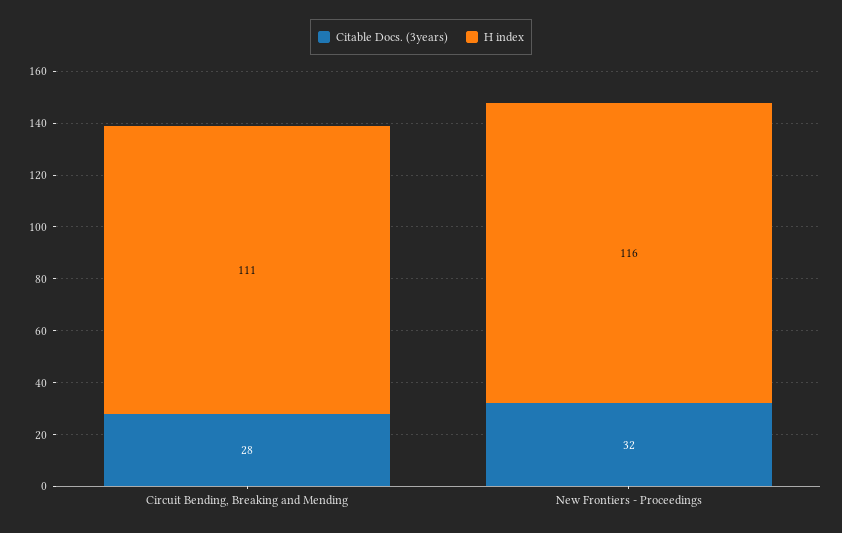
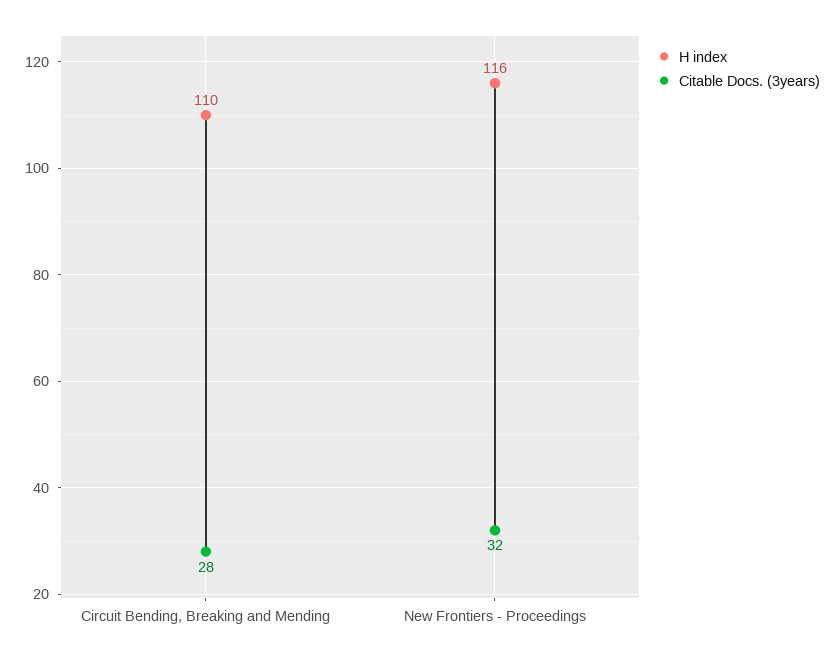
  {
    "Citable Docs. (3years)": {
      "Circuit Bending, Breaking and Mending": 28,
      "New Frontiers - Proceedings": 32
    },
    "H index": {
-     "Circuit Bending, Breaking and Mending": 111,
+     "Circuit Bending, Breaking and Mending": 110,
      "New Frontiers - Proceedings": 116
    }
  }

